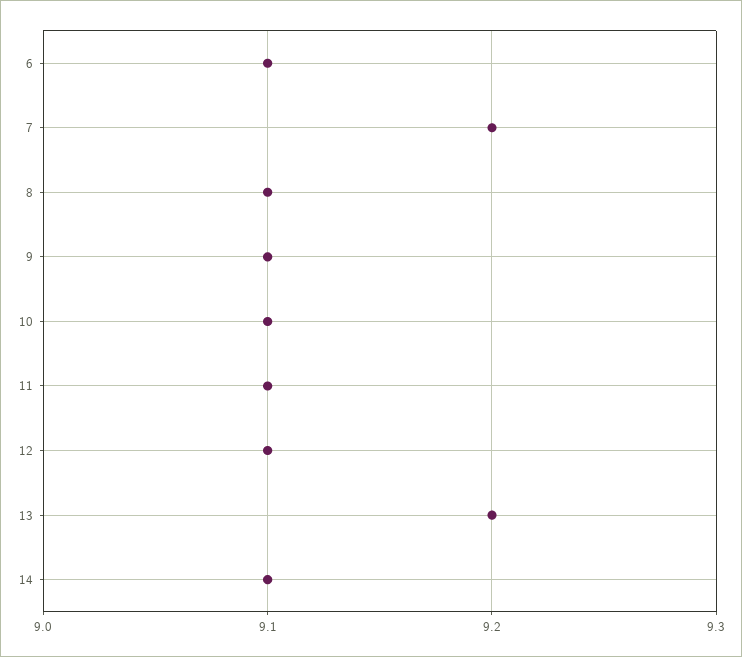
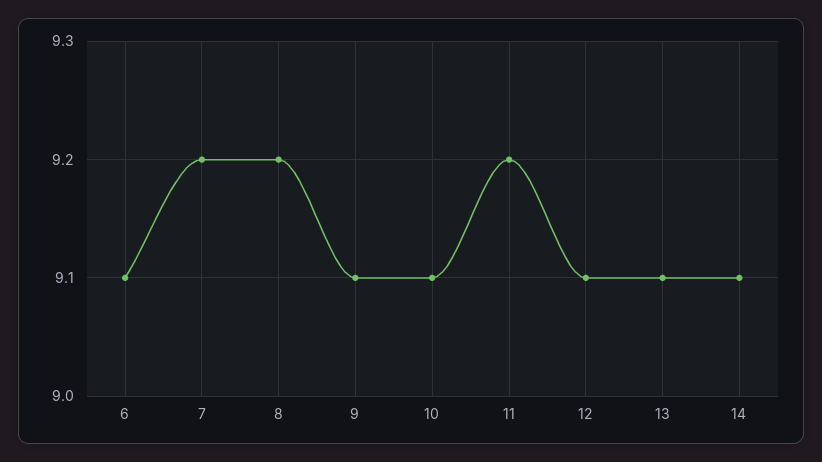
  {
    "6": 9.1,
    "7": 9.2,
-   "8": 9.1,
+   "8": 9.2,
    "9": 9.1,
    "10": 9.1,
-   "11": 9.1,
+   "11": 9.2,
    "12": 9.1,
-   "13": 9.2,
+   "13": 9.1,
    "14": 9.1
  }

